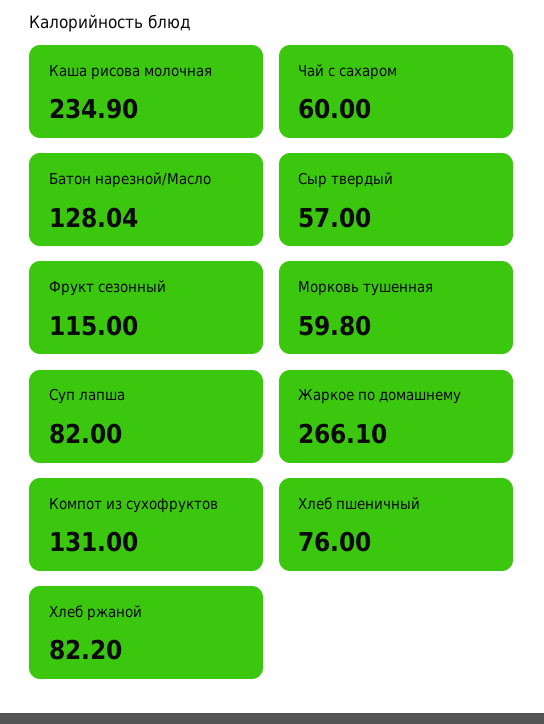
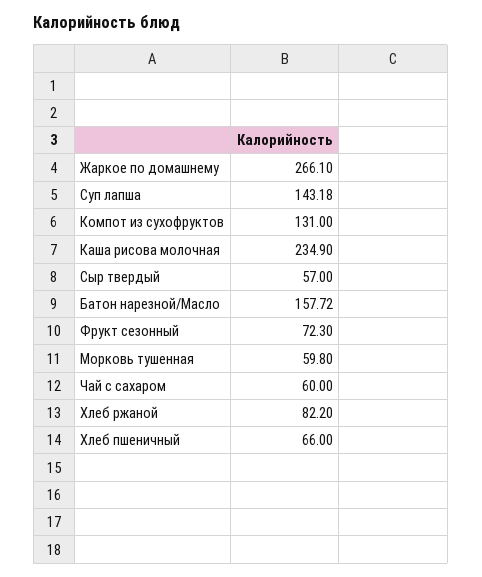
  {
    "Каша рисова молочная": 234.9,
    "Чай с сахаром": 60,
-   "Батон нарезной/Масло": 128.04,
+   "Батон нарезной/Масло": 157.72,
    "Сыр твердый": 57,
-   "Фрукт сезонный": 115,
+   "Фрукт сезонный": 72.3,
    "Морковь тушенная": 59.8,
-   "Суп лапша": 82,
+   "Суп лапша": 143.18,
    "Жаркое по домашнему": 266.1,
    "Компот из сухофруктов": 131,
-   "Хлеб пшеничный": 76,
+   "Хлеб пшеничный": 66,
    "Хлеб ржаной": 82.2
  }

